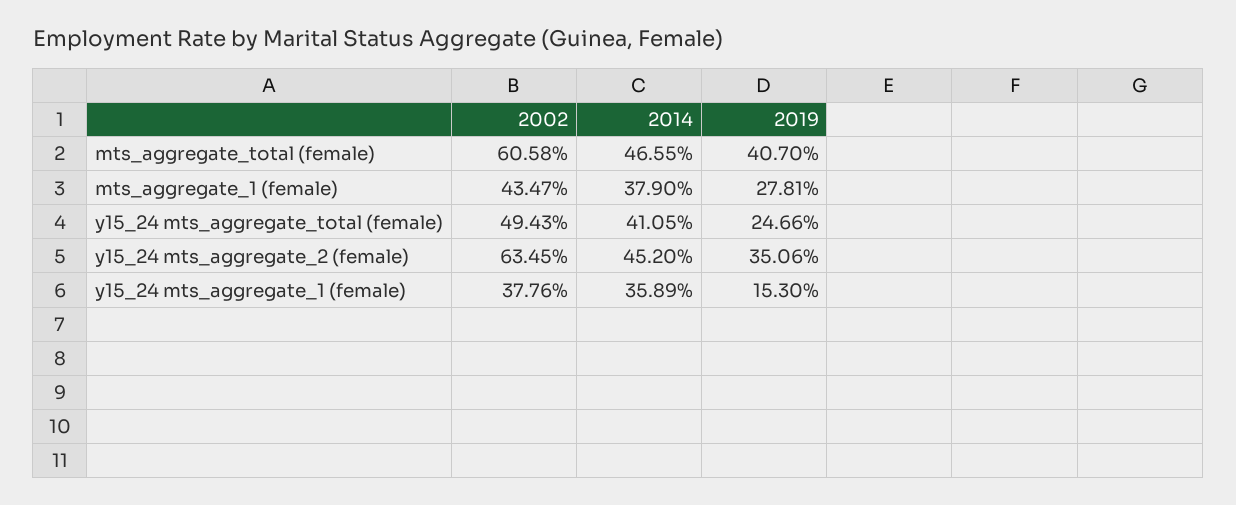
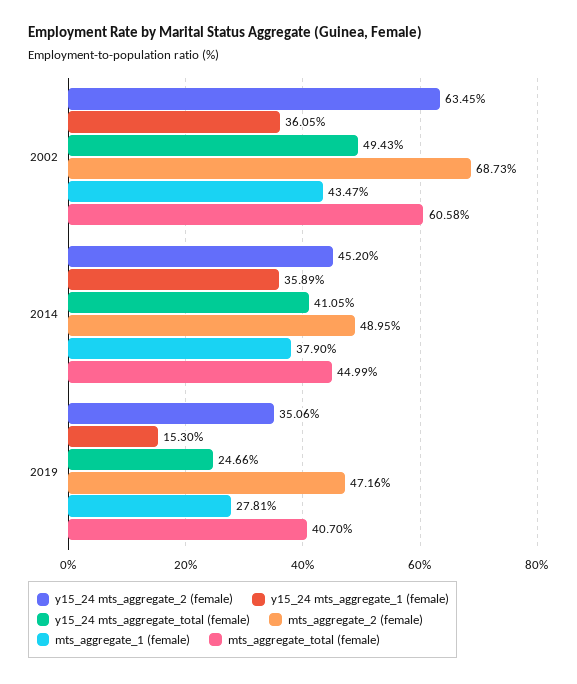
  {
    "mts_aggregate_total (female)": {
      "2002": 60.58,
-     "2014": 46.55,
+     "2014": 44.99,
      "2019": 40.7
    },
    "mts_aggregate_1 (female)": {
      "2002": 43.47,
      "2014": 37.9,
      "2019": 27.81
    },
    "y15_24 mts_aggregate_total (female)": {
      "2002": 49.43,
      "2014": 41.05,
      "2019": 24.66
    },
    "y15_24 mts_aggregate_2 (female)": {
      "2002": 63.45,
      "2014": 45.2,
      "2019": 35.06
    },
    "y15_24 mts_aggregate_1 (female)": {
-     "2002": 37.76,
+     "2002": 36.05,
      "2014": 35.89,
      "2019": 15.3
-   }
+   },
+   "mts_aggregate_2 (female)": {
+     "2002": 68.73,
+     "2014": 48.95,
+     "2019": 47.16
+   }
  }

